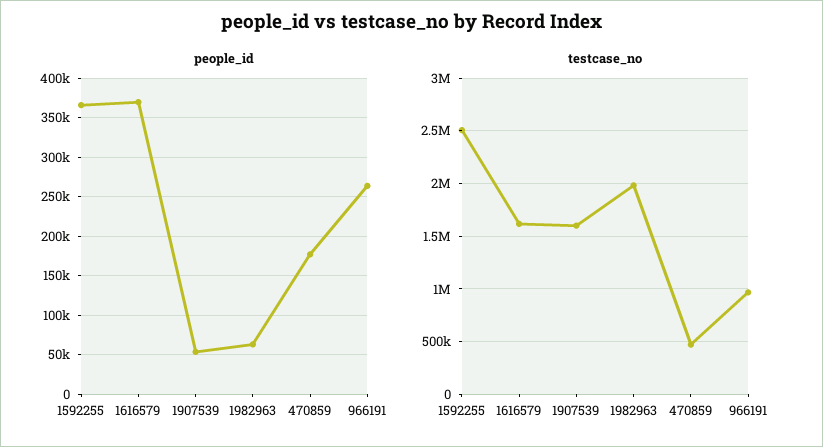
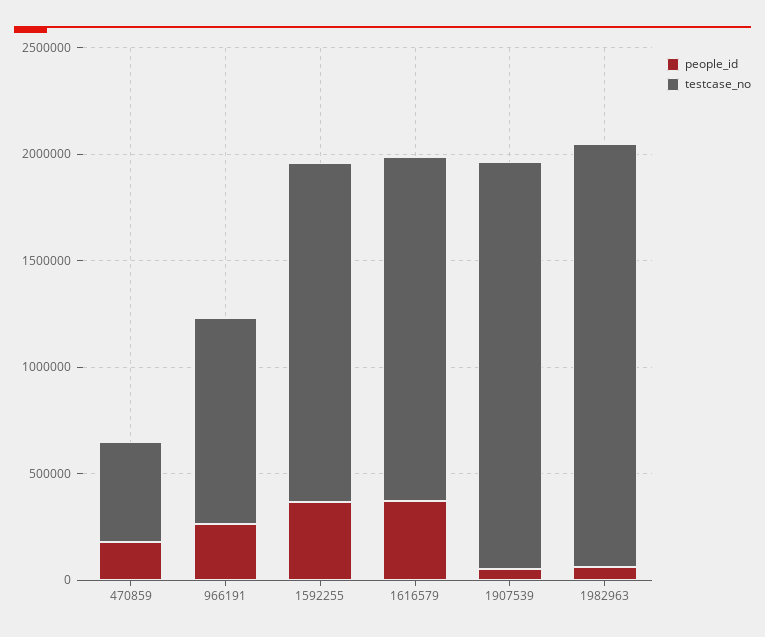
  {
    "people_id": {
      "1592255": 370000,
      "1616579": 370000,
      "1907539": 50000,
      "1982963": 60000,
      "470859": 180000,
      "966191": 260000
    },
    "testcase_no": {
-     "1592255": 2500000,
+     "1592255": 1600000,
      "1616579": 1600000,
-     "1907539": 1600000,
+     "1907539": 1900000,
      "1982963": 2000000,
      "470859": 500000,
      "966191": 1000000
    }
  }

